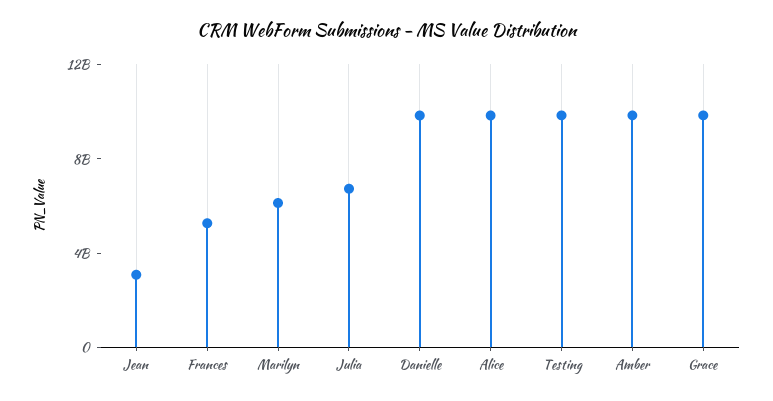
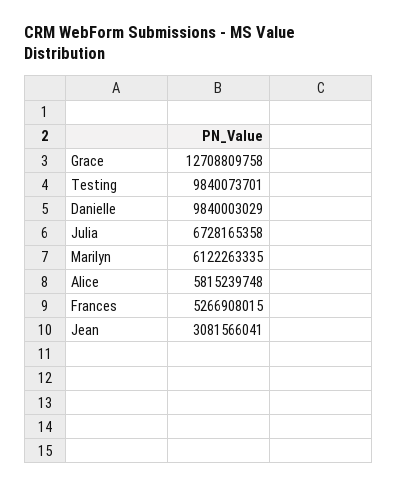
  {
    "Jean": 3081566041,
    "Frances": 5266908015,
    "Marilyn": 6122263335,
    "Julia": 6728165358,
    "Danielle": 9840003029,
-   "Alice": 10000000000,
+   "Alice": 5815239748,
    "Testing": 9840073701,
-   "Amber": 10000000000,
-   "Grace": 10000000000
+   "Grace": 12708809758
  }

